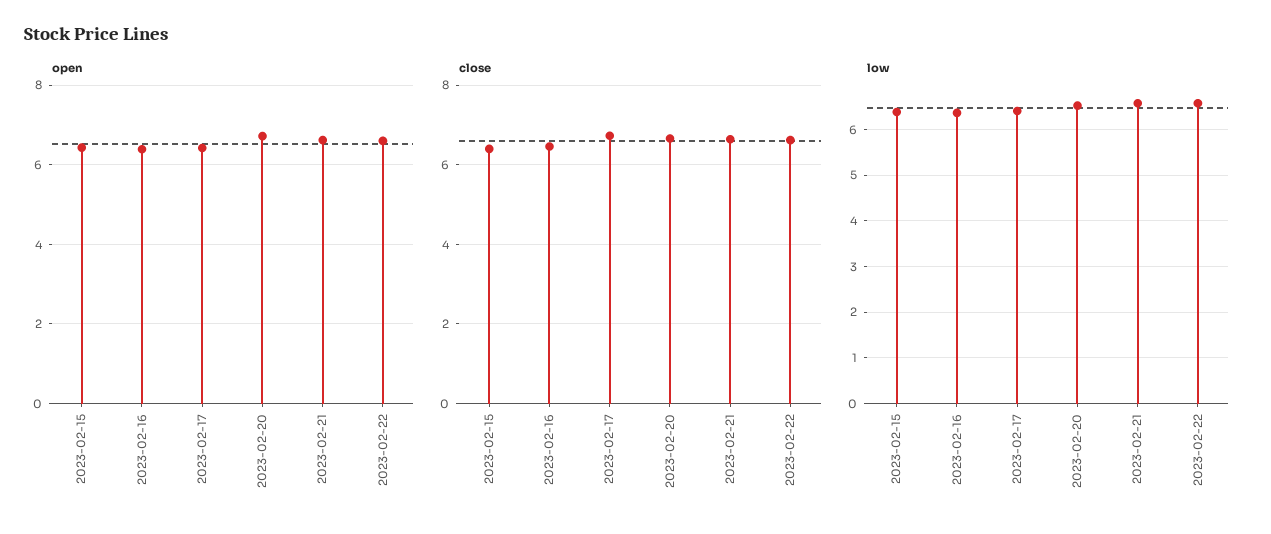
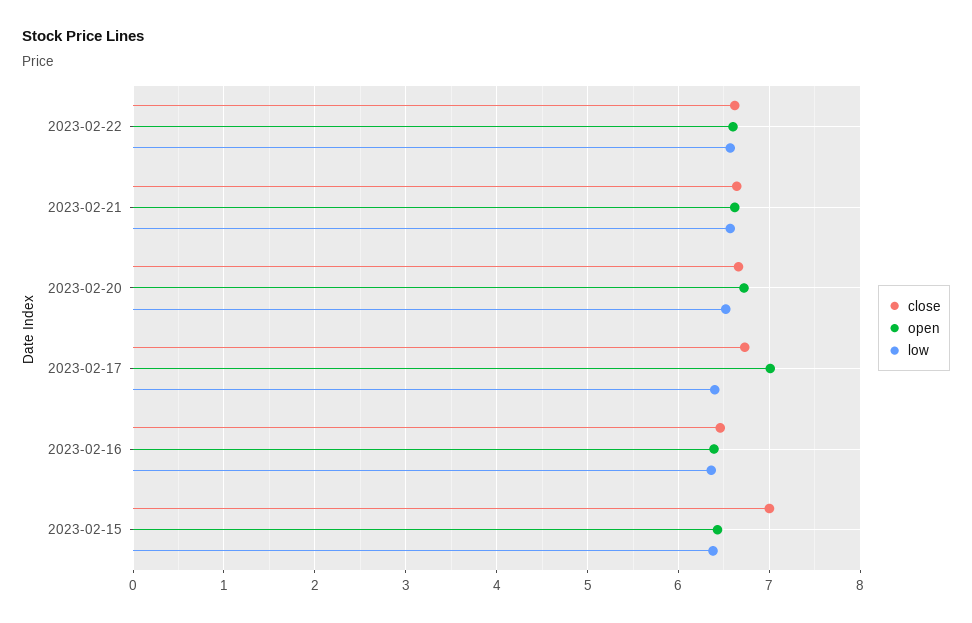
  {
    "open": {
      "2023-02-15": 6.4,
      "2023-02-16": 6.4,
-     "2023-02-17": 6.4,
+     "2023-02-17": 7,
      "2023-02-20": 6.7,
      "2023-02-21": 6.6,
      "2023-02-22": 6.6
    },
    "close": {
-     "2023-02-15": 6.4,
+     "2023-02-15": 7,
      "2023-02-16": 6.5,
      "2023-02-17": 6.7,
      "2023-02-20": 6.7,
      "2023-02-21": 6.6,
      "2023-02-22": 6.6
    },
    "low": {
      "2023-02-15": 6.4,
      "2023-02-16": 6.4,
      "2023-02-17": 6.4,
      "2023-02-20": 6.5,
      "2023-02-21": 6.6,
      "2023-02-22": 6.6
    }
  }

